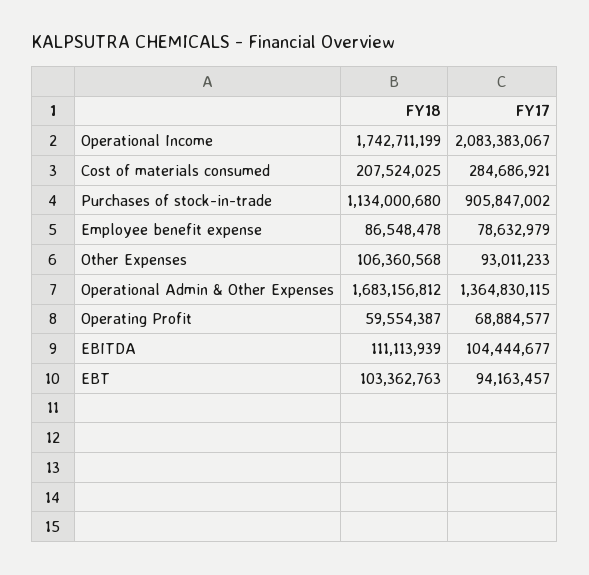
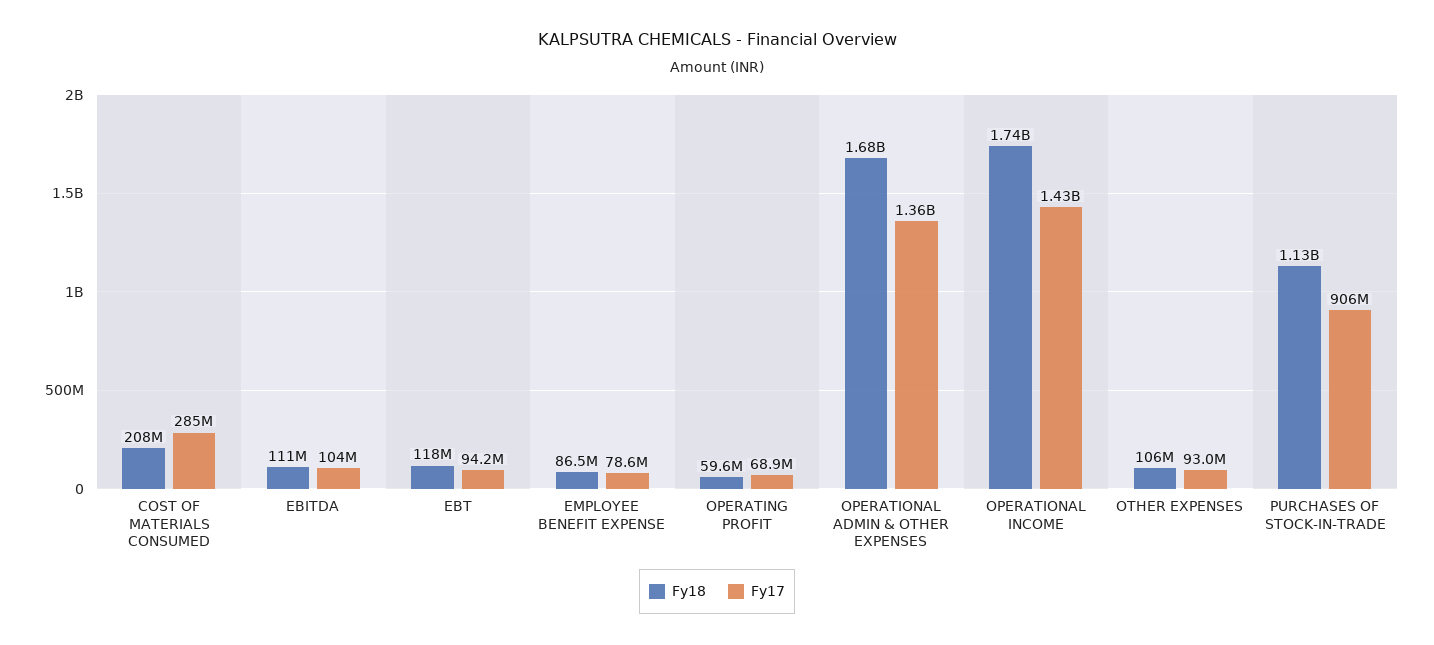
  {
    "FY18": {
      "Operational Income": 1742711199,
      "Cost of materials consumed": 207524025,
      "Purchases of stock-in-trade": 1134000680,
      "Employee benefit expense": 86548478,
      "Other Expenses": 106360568,
      "Operational Admin & Other Expenses": 1683156812,
      "Operating Profit": 59554387,
      "EBITDA": 111113939,
-     "EBT": 103362763
+     "EBT": 118000000
    },
    "FY17": {
-     "Operational Income": 2083383067,
+     "Operational Income": 1430000000,
      "Cost of materials consumed": 284686921,
      "Purchases of stock-in-trade": 905847002,
      "Employee benefit expense": 78632979,
      "Other Expenses": 93011233,
      "Operational Admin & Other Expenses": 1364830115,
      "Operating Profit": 68884577,
      "EBITDA": 104444677,
      "EBT": 94163457
    }
  }

